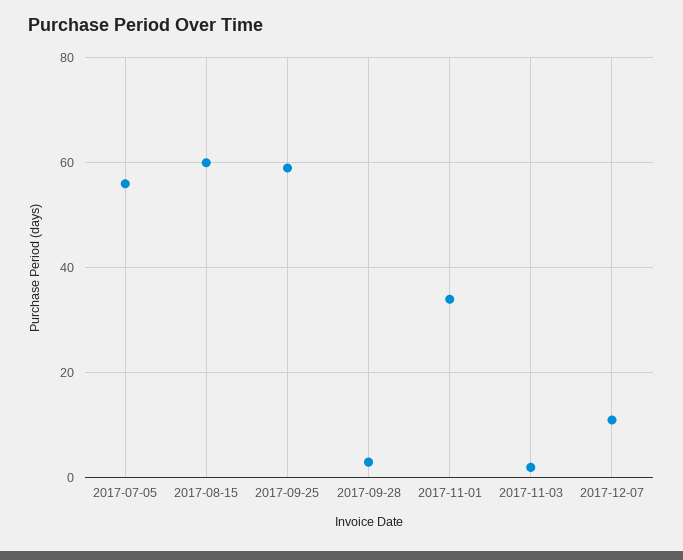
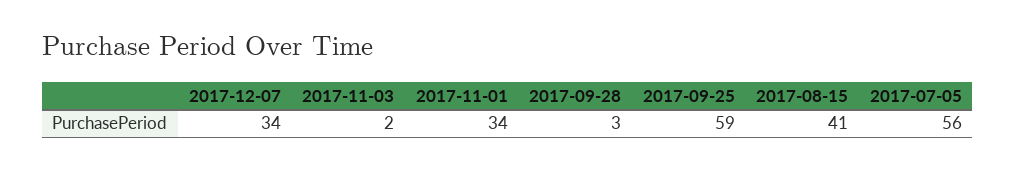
  {
    "2017-07-05": 56,
-   "2017-08-15": 60,
+   "2017-08-15": 41,
    "2017-09-25": 59,
    "2017-09-28": 3,
    "2017-11-01": 34,
    "2017-11-03": 2,
-   "2017-12-07": 10
+   "2017-12-07": 34
  }

